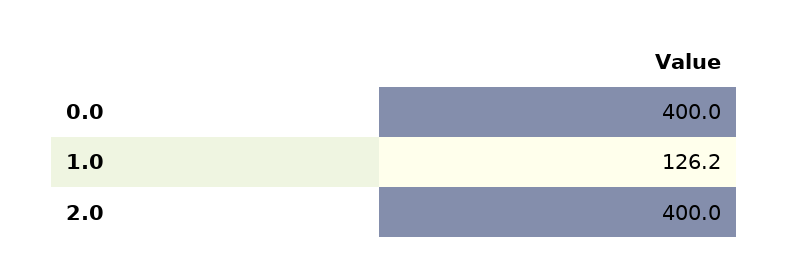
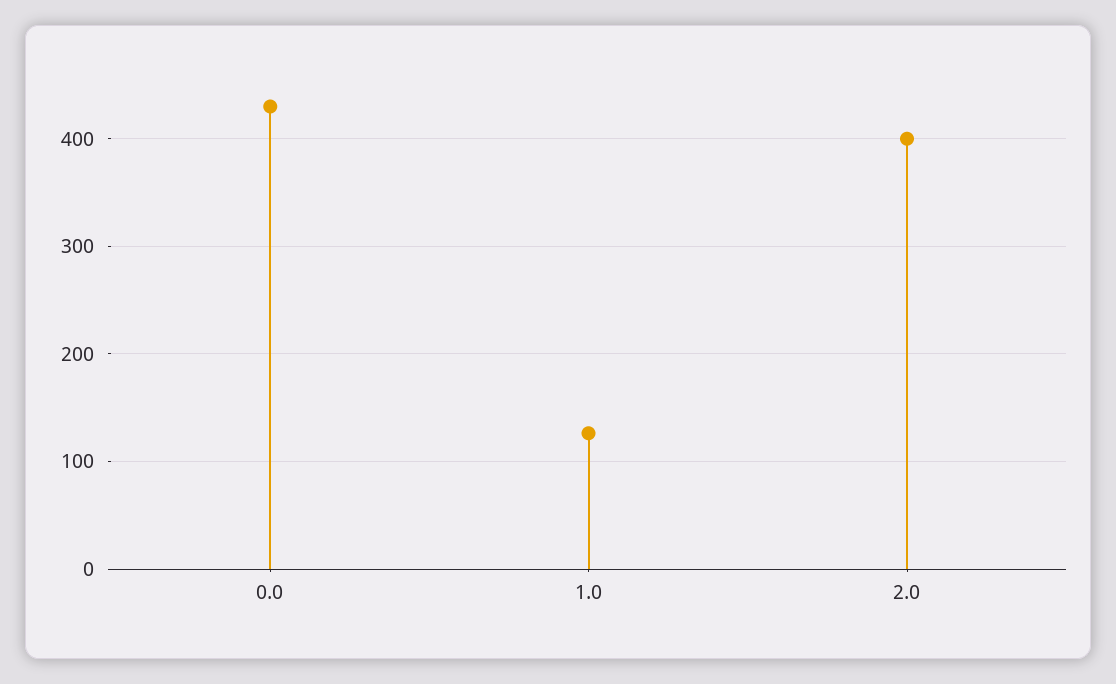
  {
-   "0.0": 400,
+   "0.0": 430,
    "1.0": 126.2,
    "2.0": 400
  }

